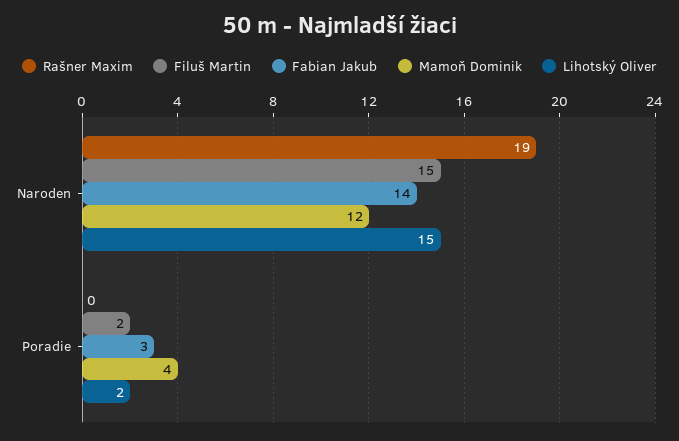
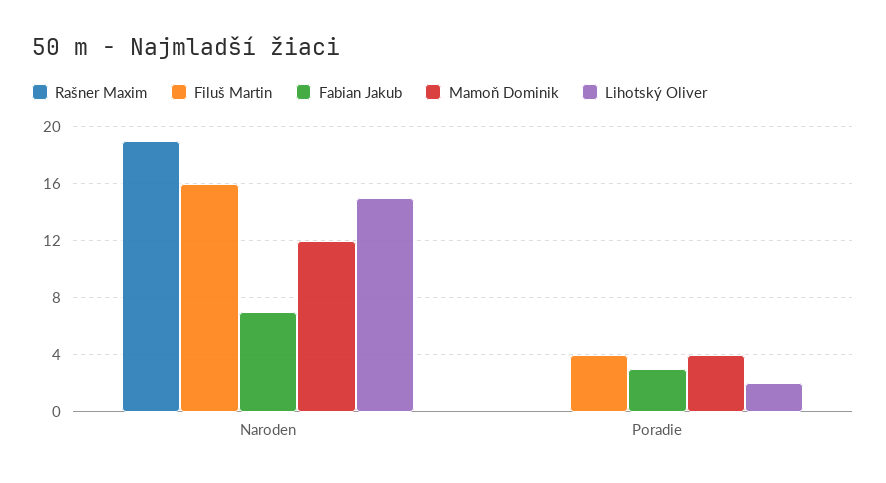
  {
    "Rašner Maxim": {
      "Naroden": 19,
      "Poradie": 0
    },
    "Filuš Martin": {
-     "Naroden": 15,
+     "Naroden": 16,
-     "Poradie": 2
+     "Poradie": 4
    },
    "Fabian Jakub": {
-     "Naroden": 14,
+     "Naroden": 7,
      "Poradie": 3
    },
    "Mamoň Dominik": {
      "Naroden": 12,
      "Poradie": 4
    },
    "Lihotský Oliver": {
      "Naroden": 15,
      "Poradie": 2
    }
  }

